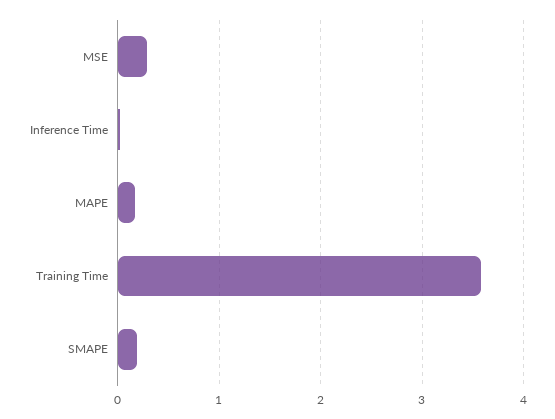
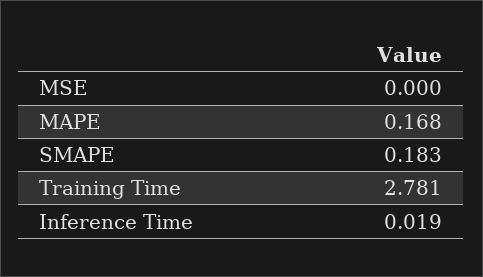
  {
-   "MSE": 0.3,
+   "MSE": 0,
    "Inference Time": 0.019,
    "MAPE": 0.168,
-   "Training Time": 3.6,
+   "Training Time": 2.781,
    "SMAPE": 0.183
  }

